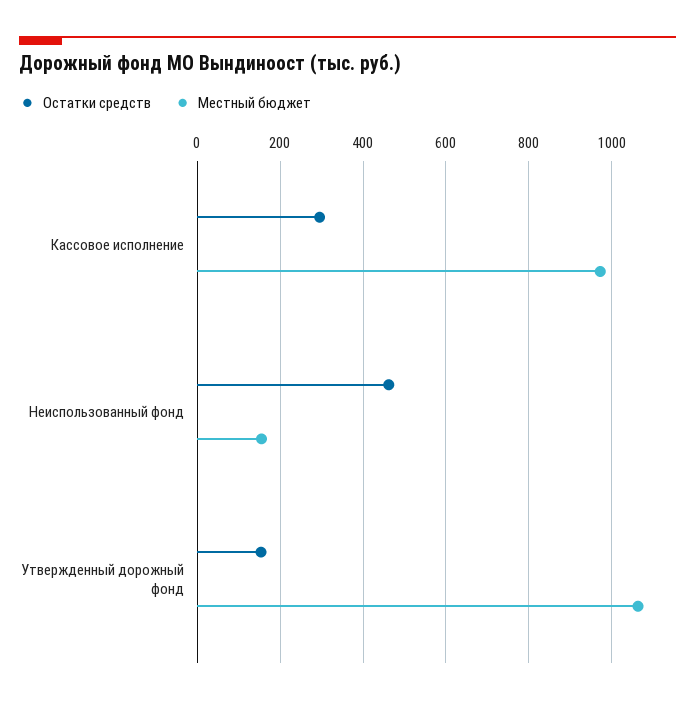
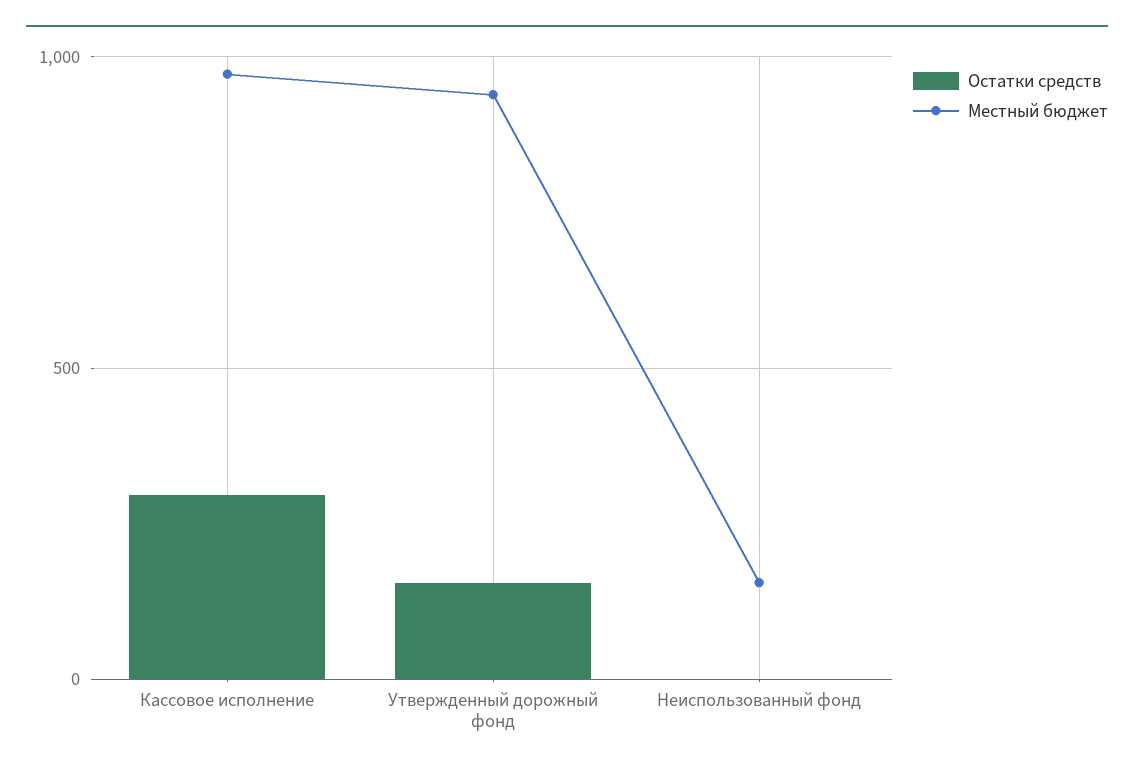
  {
    "Остатки средств": {
      "Кассовое исполнение": 300,
-     "Неиспользованный фонд": 460,
+     "Неиспользованный фонд": 0,
      "Утвержденный дорожный фонд": 160
    },
    "Местный бюджет": {
      "Кассовое исполнение": 980,
      "Неиспользованный фонд": 160,
-     "Утвержденный дорожный фонд": 1060
+     "Утвержденный дорожный фонд": 950
    }
  }

